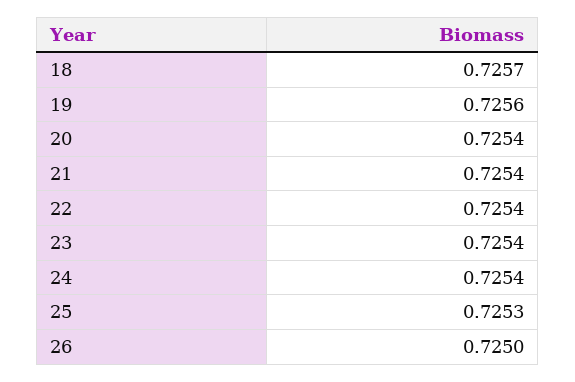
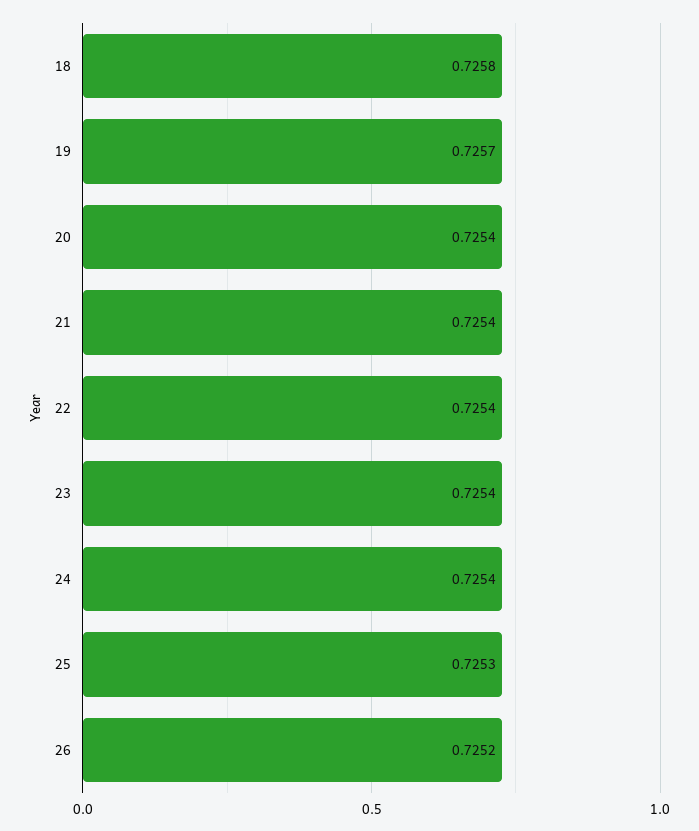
  {
-   "18": 0.7257,
+   "18": 0.7258,
-   "19": 0.7256,
+   "19": 0.7257,
    "20": 0.7254,
    "21": 0.7254,
    "22": 0.7254,
    "23": 0.7254,
    "24": 0.7254,
    "25": 0.7253,
-   "26": 0.725
+   "26": 0.7252
  }

